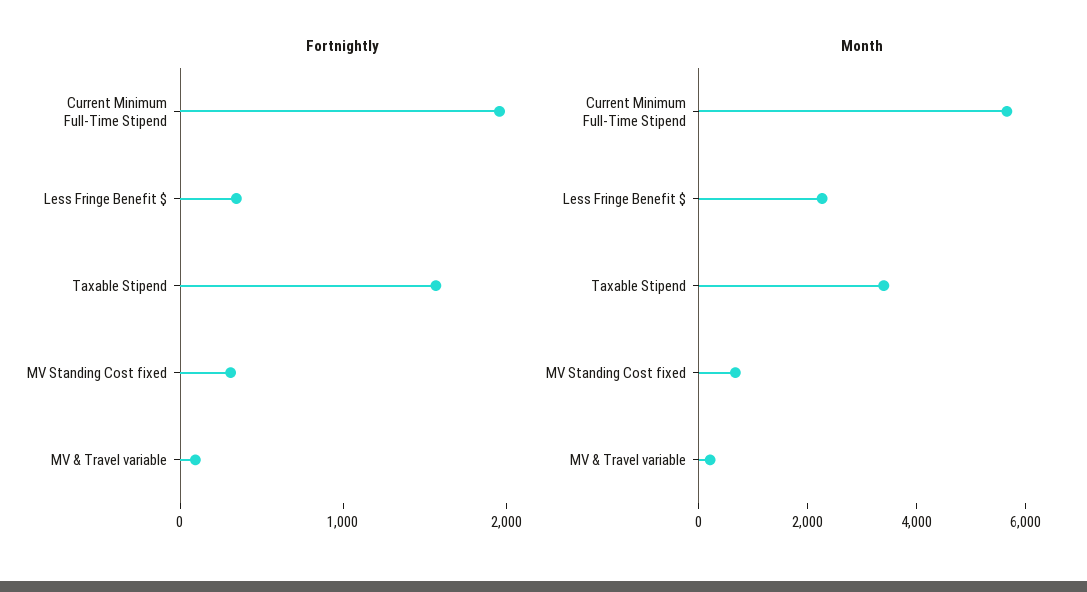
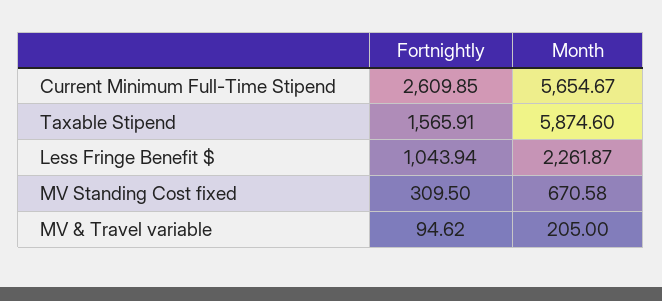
  {
    "Fortnightly": {
-     "Current Minimum Full-Time Stipend": 2000,
+     "Current Minimum Full-Time Stipend": 2609.85,
-     "Less Fringe Benefit $": 400,
+     "Less Fringe Benefit $": 1043.94,
      "Taxable Stipend": 1565.91,
      "MV Standing Cost fixed": 309.5,
      "MV & Travel variable": 94.62
    },
    "Month": {
      "Current Minimum Full-Time Stipend": 5654.67,
      "Less Fringe Benefit $": 2261.87,
-     "Taxable Stipend": 3500,
+     "Taxable Stipend": 5874.6,
      "MV Standing Cost fixed": 670.58,
      "MV & Travel variable": 205
    }
  }

